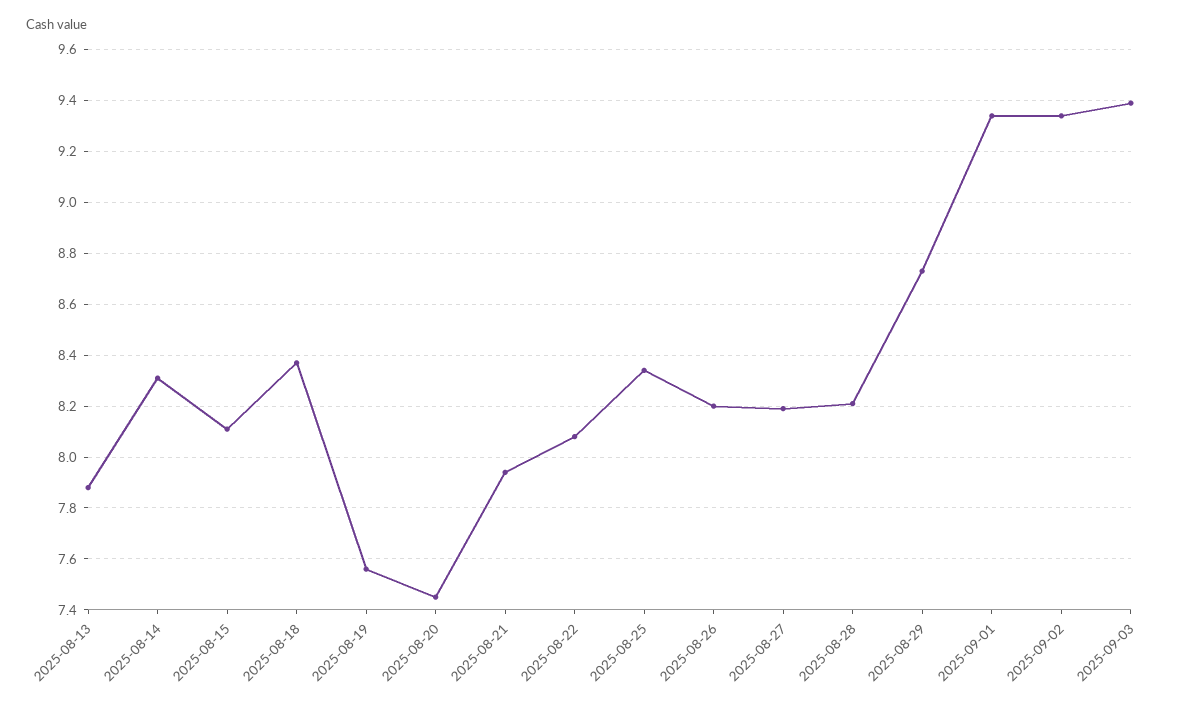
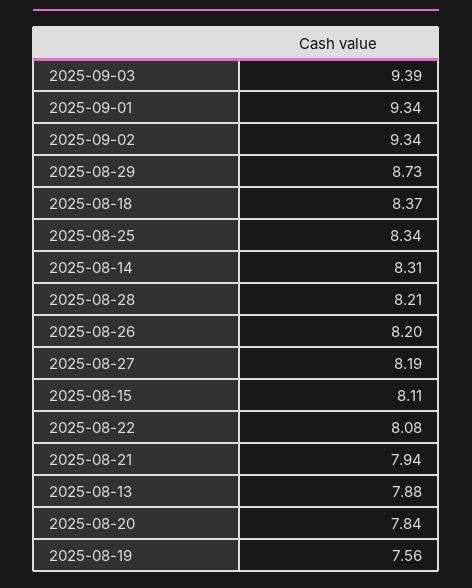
  {
    "2025-08-13": 7.88,
    "2025-08-14": 8.31,
    "2025-08-15": 8.11,
    "2025-08-18": 8.37,
    "2025-08-19": 7.56,
-   "2025-08-20": 7.45,
+   "2025-08-20": 7.84,
    "2025-08-21": 7.94,
    "2025-08-22": 8.08,
    "2025-08-25": 8.34,
    "2025-08-26": 8.2,
    "2025-08-27": 8.19,
    "2025-08-28": 8.21,
    "2025-08-29": 8.73,
    "2025-09-01": 9.34,
    "2025-09-02": 9.34,
    "2025-09-03": 9.39
  }

